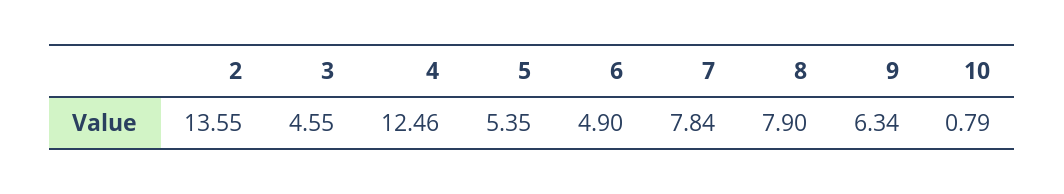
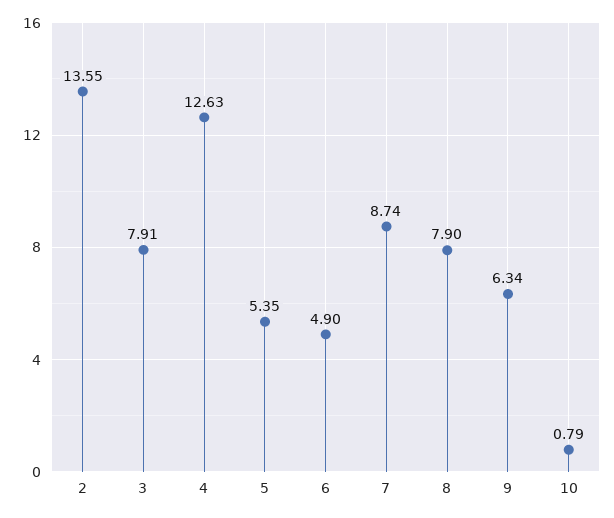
  {
    "2": 13.55,
-   "3": 4.55,
+   "3": 7.91,
-   "4": 12.46,
+   "4": 12.63,
    "5": 5.35,
    "6": 4.9,
-   "7": 7.84,
+   "7": 8.74,
    "8": 7.9,
    "9": 6.34,
    "10": 0.79
  }

